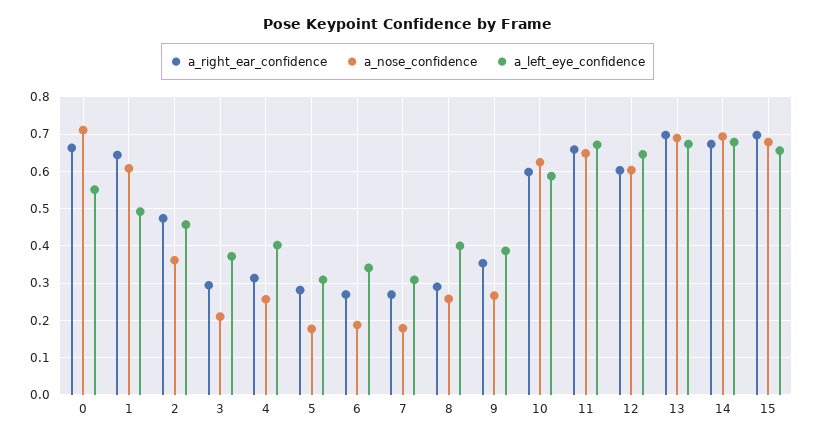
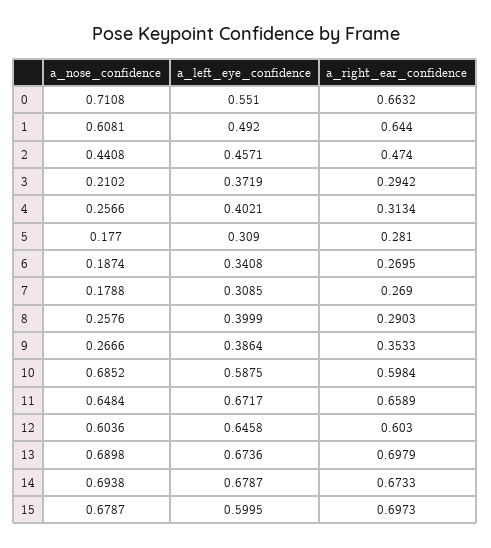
  {
    "a_right_ear_confidence": {
      "0": 0.6632,
      "1": 0.644,
      "2": 0.474,
      "3": 0.2942,
      "4": 0.3134,
      "5": 0.281,
      "6": 0.2695,
      "7": 0.269,
      "8": 0.2903,
      "9": 0.3533,
      "10": 0.5984,
      "11": 0.6589,
      "12": 0.603,
      "13": 0.6979,
      "14": 0.6733,
      "15": 0.6973
    },
    "a_nose_confidence": {
      "0": 0.7108,
      "1": 0.6081,
-     "2": 0.36,
+     "2": 0.4408,
      "3": 0.2102,
      "4": 0.2566,
      "5": 0.177,
      "6": 0.1874,
      "7": 0.1788,
      "8": 0.2576,
      "9": 0.2666,
-     "10": 0.62,
+     "10": 0.6852,
      "11": 0.6484,
      "12": 0.6036,
      "13": 0.6898,
      "14": 0.6938,
      "15": 0.6787
    },
    "a_left_eye_confidence": {
      "0": 0.551,
      "1": 0.492,
      "2": 0.4571,
      "3": 0.3719,
      "4": 0.4021,
      "5": 0.309,
      "6": 0.3408,
      "7": 0.3085,
      "8": 0.3999,
      "9": 0.3864,
      "10": 0.5875,
      "11": 0.6717,
      "12": 0.6458,
      "13": 0.6736,
      "14": 0.6787,
-     "15": 0.66
+     "15": 0.5995
    }
  }

